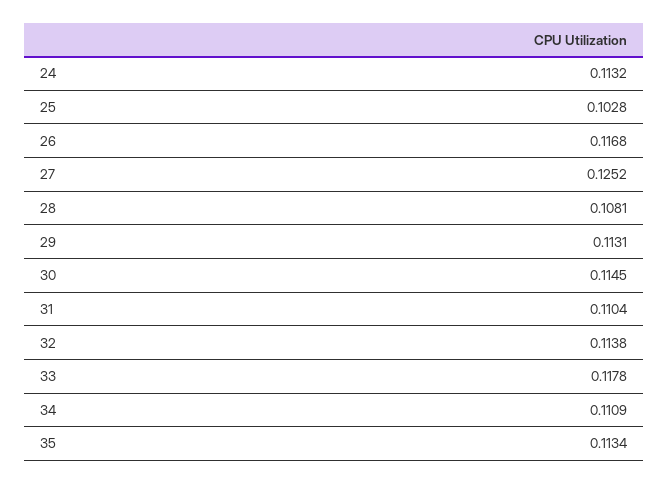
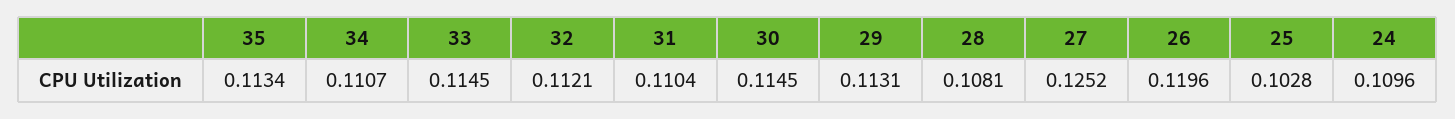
  {
-   "24": 0.1132,
+   "24": 0.1096,
    "25": 0.1028,
-   "26": 0.1168,
+   "26": 0.1196,
    "27": 0.1252,
    "28": 0.1081,
    "29": 0.1131,
    "30": 0.1145,
    "31": 0.1104,
-   "32": 0.1138,
+   "32": 0.1121,
-   "33": 0.1178,
+   "33": 0.1145,
-   "34": 0.1109,
+   "34": 0.1107,
    "35": 0.1134
  }

